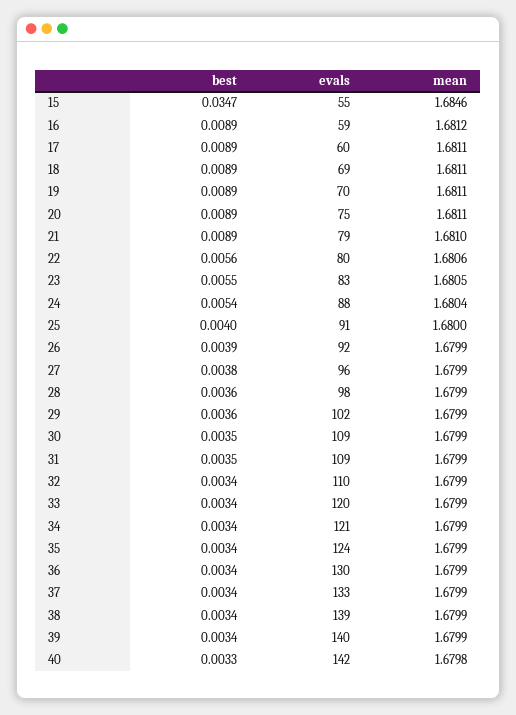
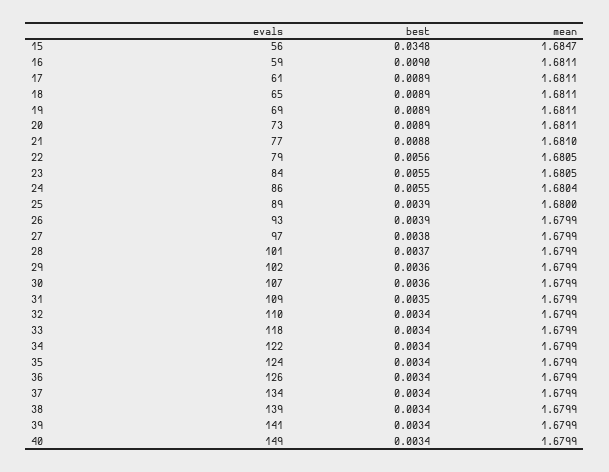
  {
    "best": {
-     "15": 0.0347,
+     "15": 0.0348,
-     "16": 0.0089,
+     "16": 0.009,
      "17": 0.0089,
      "18": 0.0089,
      "19": 0.0089,
      "20": 0.0089,
-     "21": 0.0089,
+     "21": 0.0088,
      "22": 0.0056,
      "23": 0.0055,
-     "24": 0.0054,
+     "24": 0.0055,
-     "25": 0.004,
+     "25": 0.0039,
      "26": 0.0039,
      "27": 0.0038,
-     "28": 0.0036,
+     "28": 0.0037,
      "29": 0.0036,
-     "30": 0.0035,
+     "30": 0.0036,
      "31": 0.0035,
      "32": 0.0034,
      "33": 0.0034,
      "34": 0.0034,
      "35": 0.0034,
      "36": 0.0034,
      "37": 0.0034,
      "38": 0.0034,
      "39": 0.0034,
-     "40": 0.0033
+     "40": 0.0034
    },
    "evals": {
-     "15": 55,
+     "15": 56,
      "16": 59,
-     "17": 60,
+     "17": 61,
-     "18": 69,
+     "18": 65,
-     "19": 70,
+     "19": 69,
-     "20": 75,
+     "20": 73,
-     "21": 79,
+     "21": 77,
-     "22": 80,
+     "22": 79,
-     "23": 83,
+     "23": 84,
-     "24": 88,
+     "24": 86,
-     "25": 91,
+     "25": 89,
-     "26": 92,
+     "26": 93,
-     "27": 96,
+     "27": 97,
-     "28": 98,
+     "28": 101,
      "29": 102,
-     "30": 109,
+     "30": 107,
      "31": 109,
      "32": 110,
-     "33": 120,
+     "33": 118,
-     "34": 121,
+     "34": 122,
      "35": 124,
-     "36": 130,
+     "36": 126,
-     "37": 133,
+     "37": 134,
      "38": 139,
-     "39": 140,
+     "39": 141,
-     "40": 142
+     "40": 149
    },
    "mean": {
-     "15": 1.6846,
+     "15": 1.6847,
-     "16": 1.6812,
+     "16": 1.6811,
      "17": 1.6811,
      "18": 1.6811,
      "19": 1.6811,
      "20": 1.6811,
      "21": 1.681,
-     "22": 1.6806,
+     "22": 1.6805,
      "23": 1.6805,
      "24": 1.6804,
      "25": 1.68,
      "26": 1.6799,
      "27": 1.6799,
      "28": 1.6799,
      "29": 1.6799,
      "30": 1.6799,
      "31": 1.6799,
      "32": 1.6799,
      "33": 1.6799,
      "34": 1.6799,
      "35": 1.6799,
      "36": 1.6799,
      "37": 1.6799,
      "38": 1.6799,
      "39": 1.6799,
-     "40": 1.6798
+     "40": 1.6799
    }
  }

